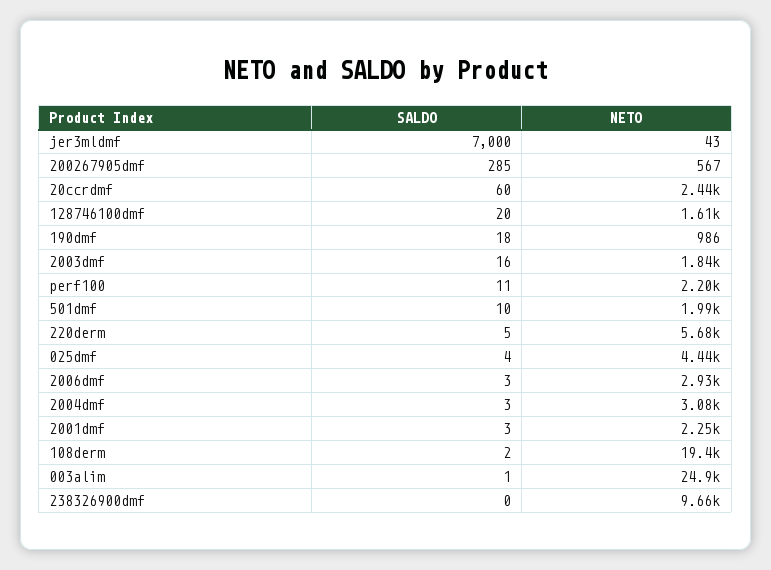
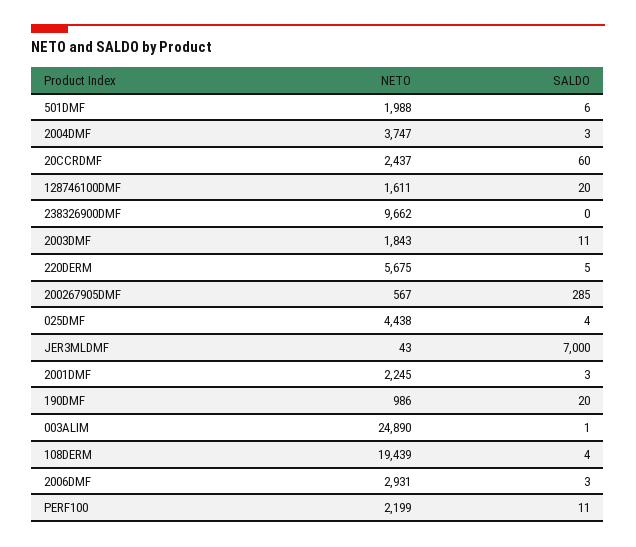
  {
    "SALDO": {
      "jer3mldmf": 7000,
      "200267905dmf": 285,
      "20ccrdmf": 60,
      "128746100dmf": 20,
-     "190dmf": 18,
+     "190dmf": 20,
-     "2003dmf": 16,
+     "2003dmf": 11,
      "perf100": 11,
-     "501dmf": 10,
+     "501dmf": 6,
      "220derm": 5,
      "025dmf": 4,
      "2006dmf": 3,
      "2004dmf": 3,
      "2001dmf": 3,
-     "108derm": 2,
+     "108derm": 4,
      "003alim": 1,
      "238326900dmf": 0
    },
    "NETO": {
      "jer3mldmf": 43,
      "200267905dmf": 567,
      "20ccrdmf": 2437,
      "128746100dmf": 1611,
      "190dmf": 986,
      "2003dmf": 1843,
      "perf100": 2199,
      "501dmf": 1988,
      "220derm": 5675,
      "025dmf": 4438,
      "2006dmf": 2931,
-     "2004dmf": 3080,
+     "2004dmf": 3747,
      "2001dmf": 2245,
      "108derm": 19439,
      "003alim": 24890,
      "238326900dmf": 9662
    }
  }

